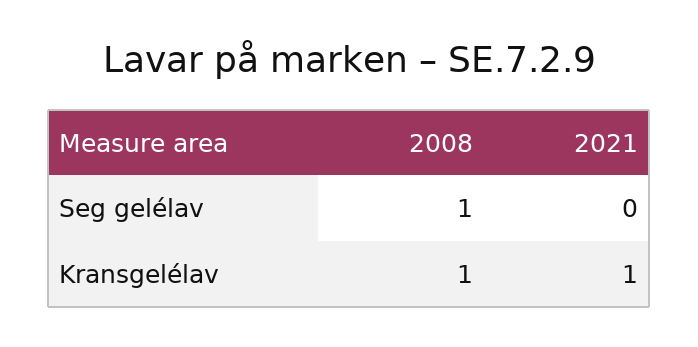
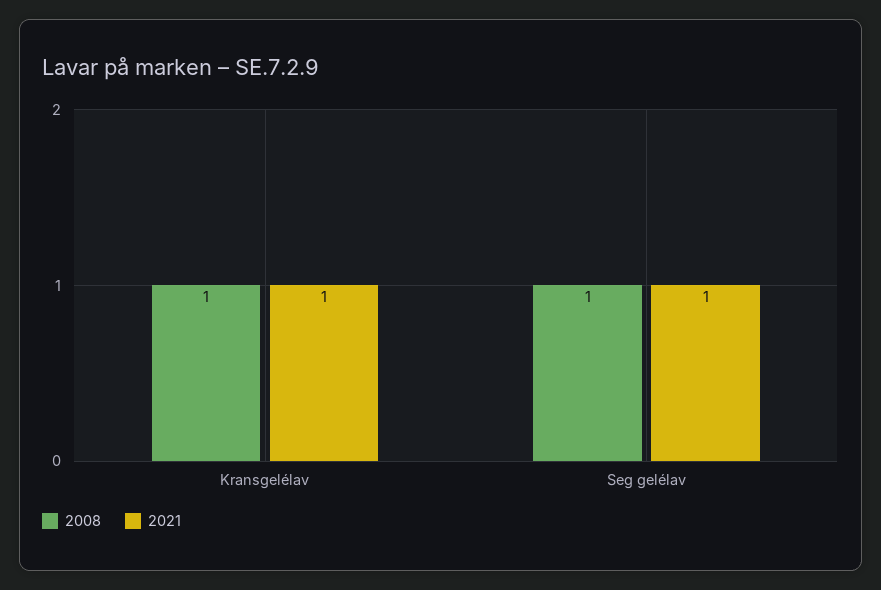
  {
    "2008": {
      "Seg gelélav": 1,
      "Kransgelélav": 1
    },
    "2021": {
-     "Seg gelélav": 0,
+     "Seg gelélav": 1,
      "Kransgelélav": 1
    }
  }

